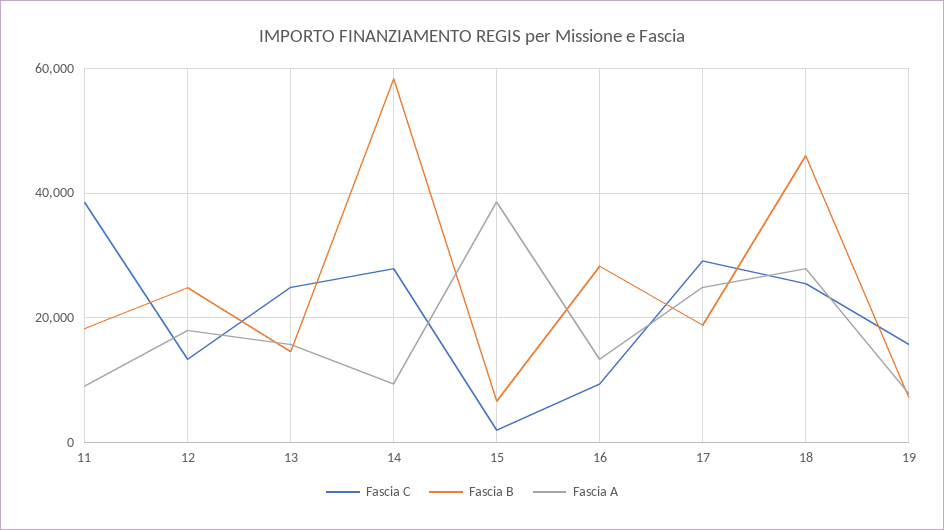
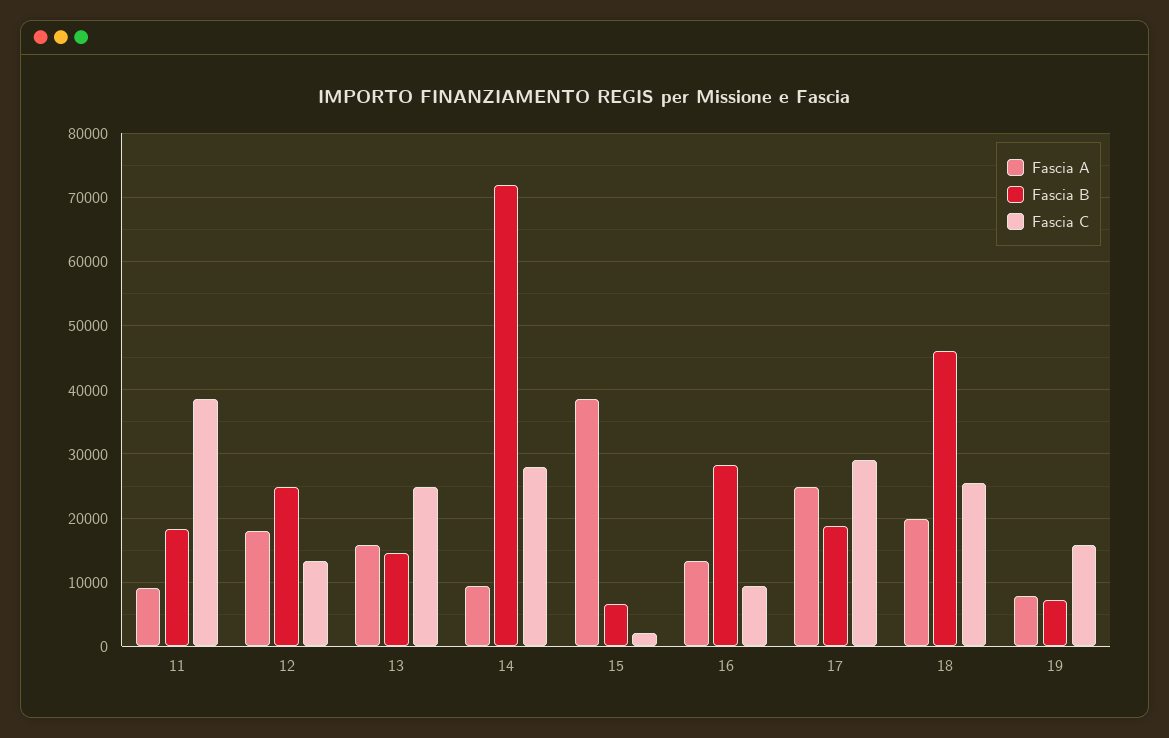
  {
    "Fascia C": {
      "11": 39000,
      "12": 13000,
      "13": 25000,
      "14": 28000,
      "15": 2000,
      "16": 9000,
      "17": 29000,
      "18": 25000,
      "19": 16000
    },
    "Fascia B": {
      "11": 18000,
      "12": 25000,
      "13": 15000,
-     "14": 58000,
+     "14": 72000,
      "15": 7000,
      "16": 28000,
      "17": 19000,
      "18": 46000,
      "19": 7000
    },
    "Fascia A": {
      "11": 9000,
      "12": 18000,
      "13": 16000,
      "14": 9000,
      "15": 39000,
      "16": 13000,
      "17": 25000,
-     "18": 28000,
+     "18": 20000,
      "19": 8000
    }
  }

